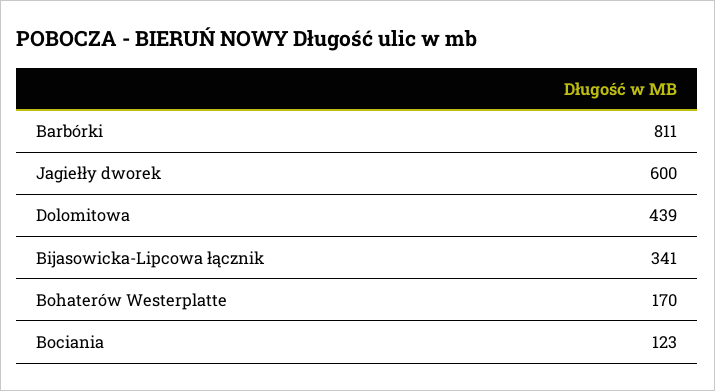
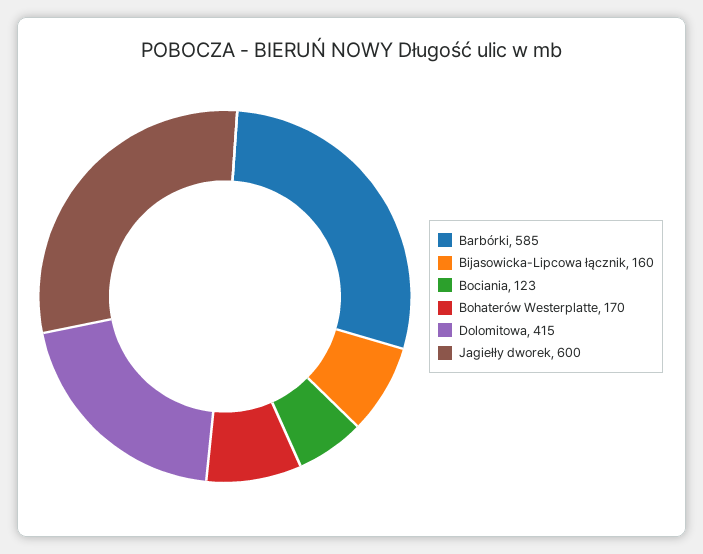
  {
-   "Barbórki": 811,
+   "Barbórki": 585,
    "Jagiełły dworek": 600,
-   "Dolomitowa": 439,
+   "Dolomitowa": 415,
-   "Bijasowicka-Lipcowa łącznik": 341,
+   "Bijasowicka-Lipcowa łącznik": 160,
    "Bohaterów Westerplatte": 170,
    "Bociania": 123
  }

